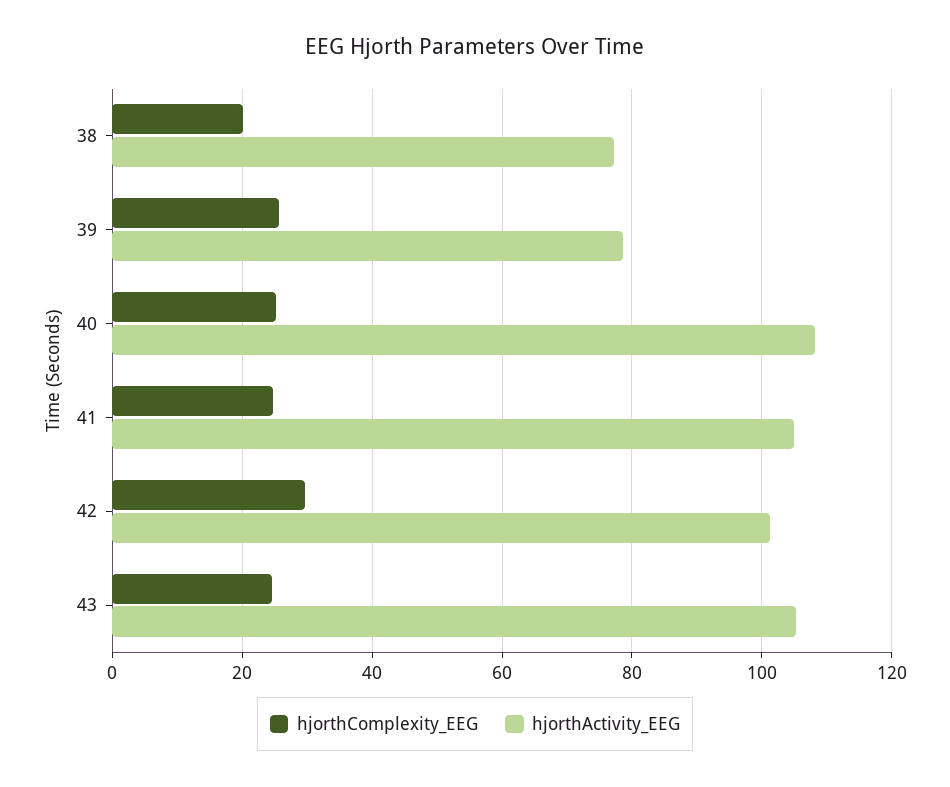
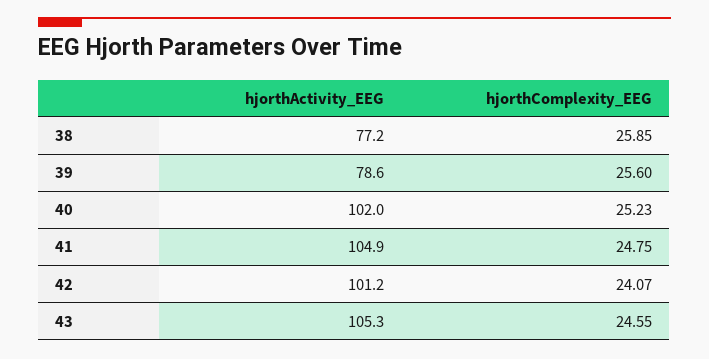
  {
    "hjorthComplexity_EEG": {
-     "38": 20,
+     "38": 25.85,
      "39": 25.6,
      "40": 25.23,
      "41": 24.75,
-     "42": 30,
+     "42": 24.07,
      "43": 24.55
    },
    "hjorthActivity_EEG": {
      "38": 77.2,
      "39": 78.6,
-     "40": 108,
+     "40": 102,
      "41": 104.9,
      "42": 101.2,
      "43": 105.3
    }
  }

